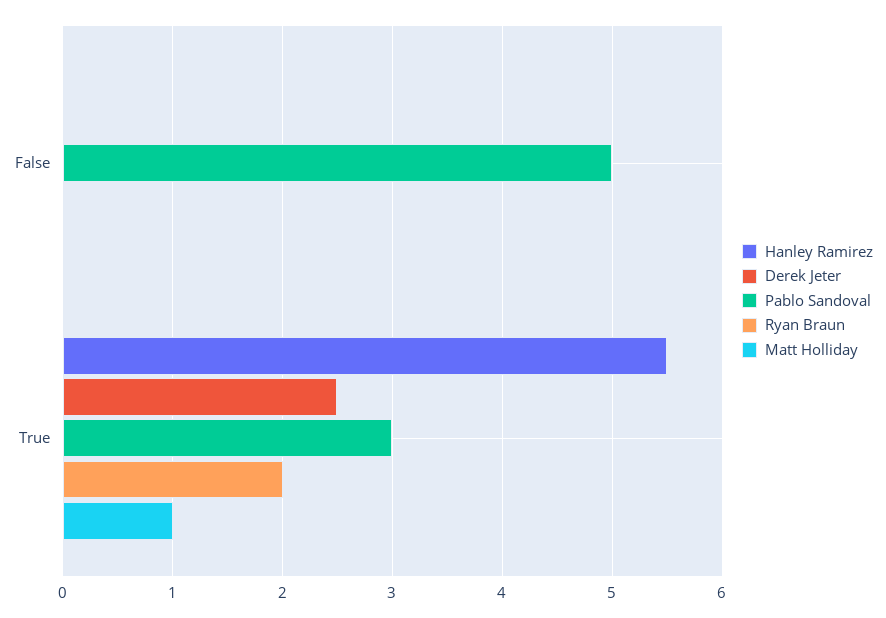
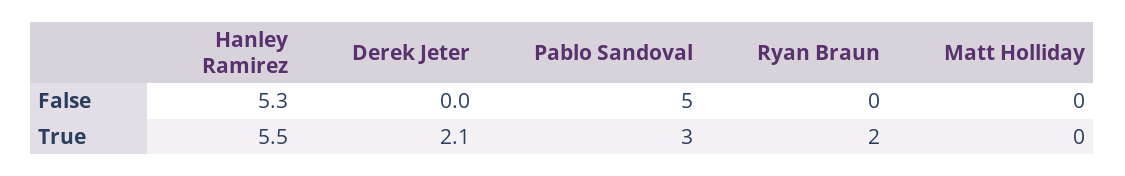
  {
    "Hanley Ramirez": {
-     "False": 0,
+     "False": 5.3,
      "True": 5.5
    },
    "Derek Jeter": {
      "False": 0,
-     "True": 2.5
+     "True": 2.1
    },
    "Pablo Sandoval": {
      "False": 5,
      "True": 3
    },
    "Ryan Braun": {
      "False": 0,
      "True": 2
    },
    "Matt Holliday": {
      "False": 0,
-     "True": 1
+     "True": 0
    }
  }

